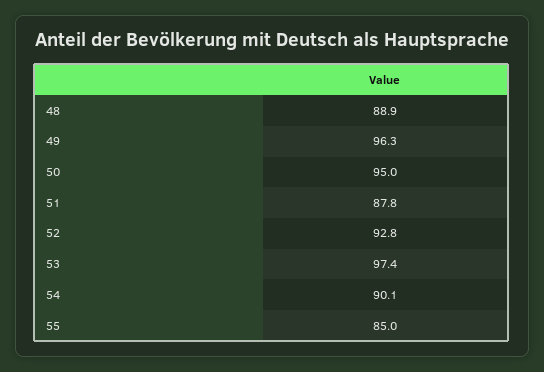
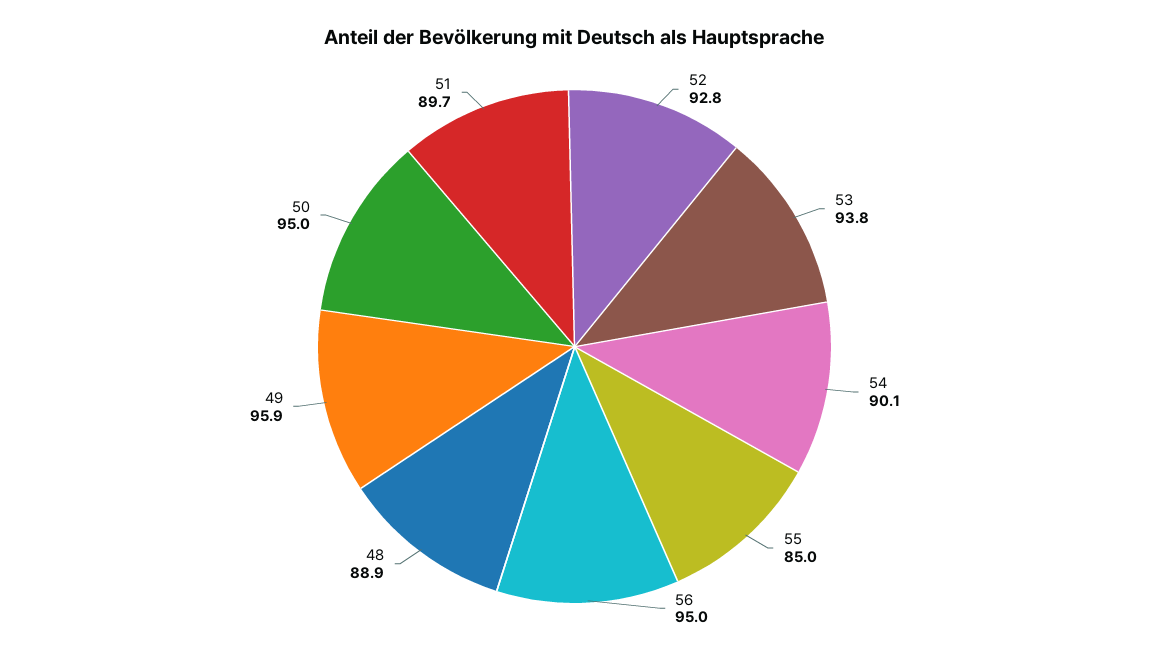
  {
    "48": 88.9,
-   "49": 96.3,
+   "49": 95.9,
    "50": 95,
-   "51": 87.8,
+   "51": 89.7,
    "52": 92.8,
-   "53": 97.4,
+   "53": 93.8,
    "54": 90.1,
-   "55": 85
+   "55": 85,
+   "56": 95
  }

